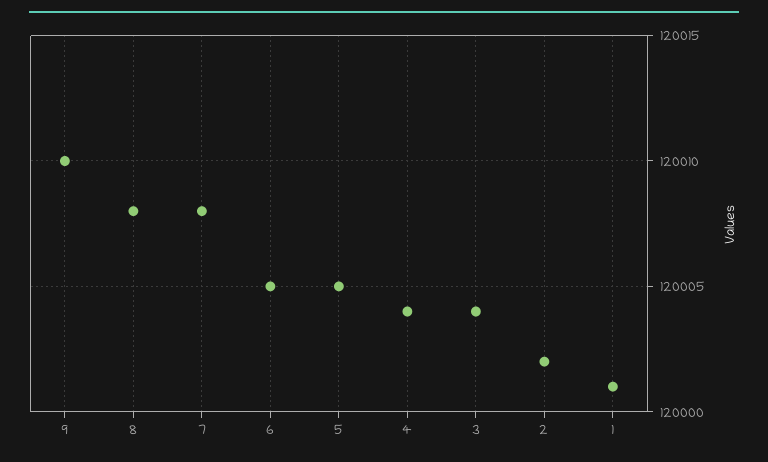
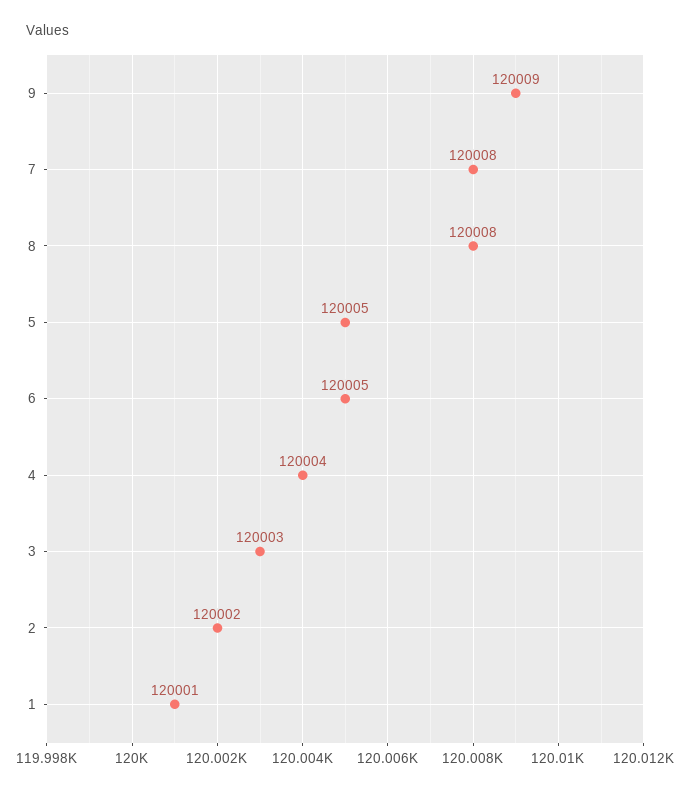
  {
-   "9": 120010,
+   "9": 120009,
    "8": 120008,
    "7": 120008,
    "6": 120005,
    "5": 120005,
    "4": 120004,
-   "3": 120004,
+   "3": 120003,
    "2": 120002,
    "1": 120001
  }

